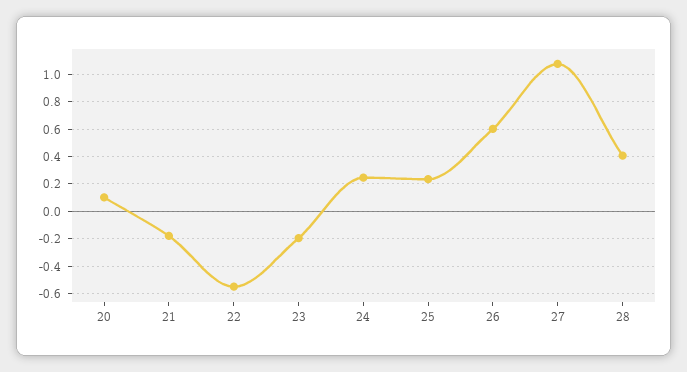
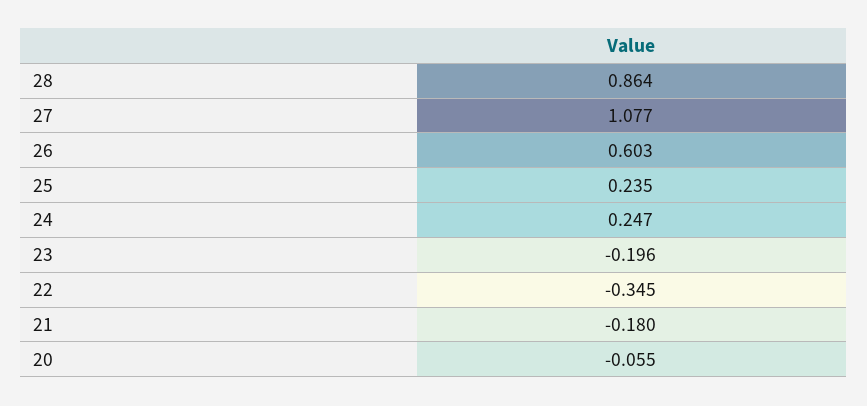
  {
-   "20": 0.1,
+   "20": -0.055,
    "21": -0.18,
-   "22": -0.55,
+   "22": -0.345,
    "23": -0.196,
    "24": 0.247,
    "25": 0.235,
    "26": 0.603,
    "27": 1.077,
-   "28": 0.4
+   "28": 0.864
  }

